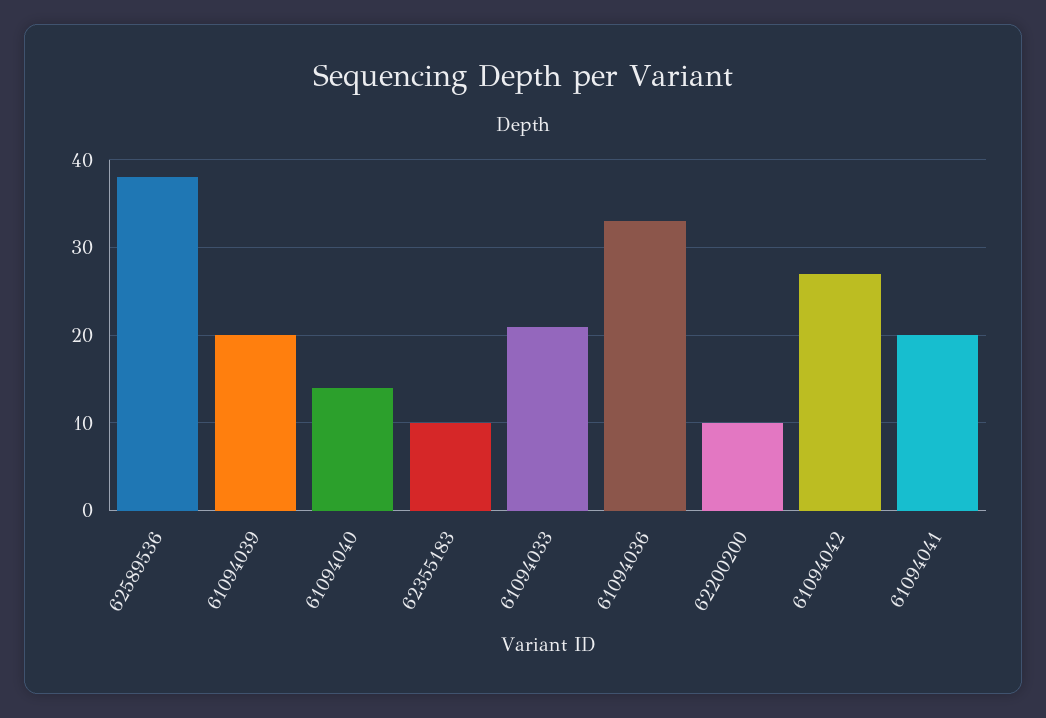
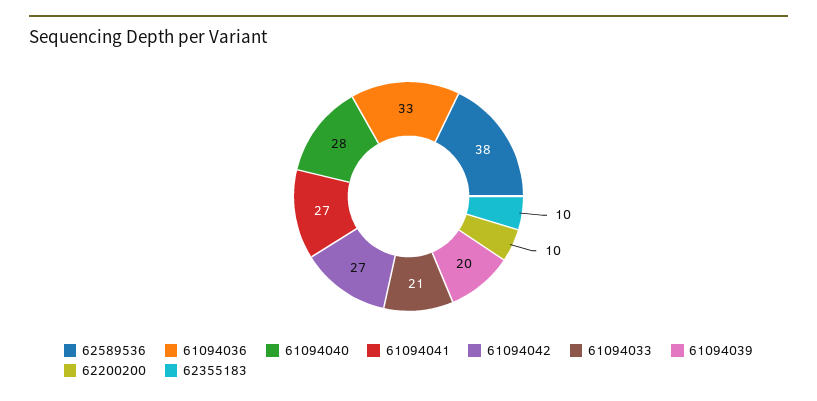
  {
    "62589536": 38,
    "61094039": 20,
-   "61094040": 14,
+   "61094040": 28,
    "62355183": 10,
    "61094033": 21,
    "61094036": 33,
    "62200200": 10,
    "61094042": 27,
-   "61094041": 20
+   "61094041": 27
  }

